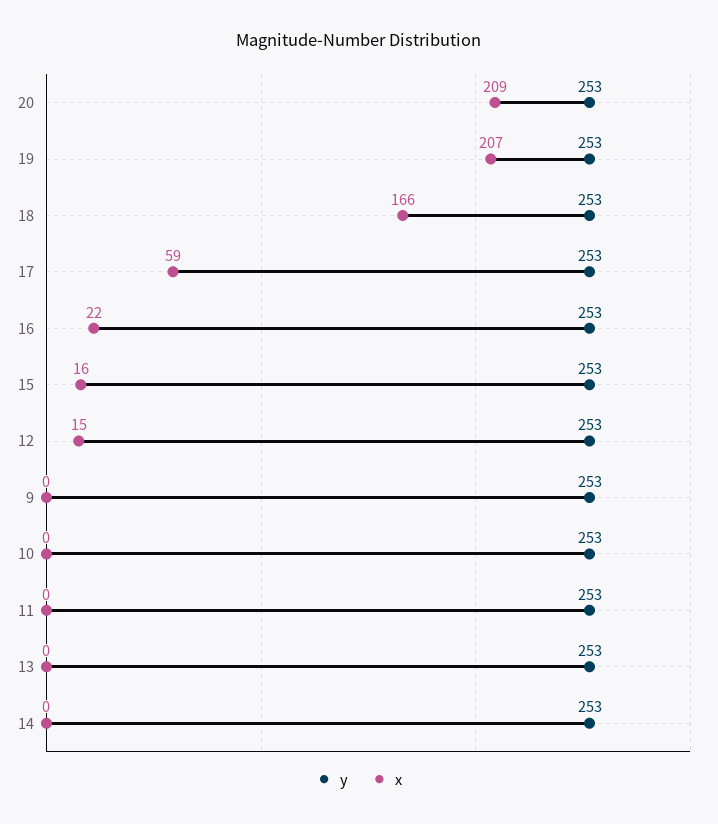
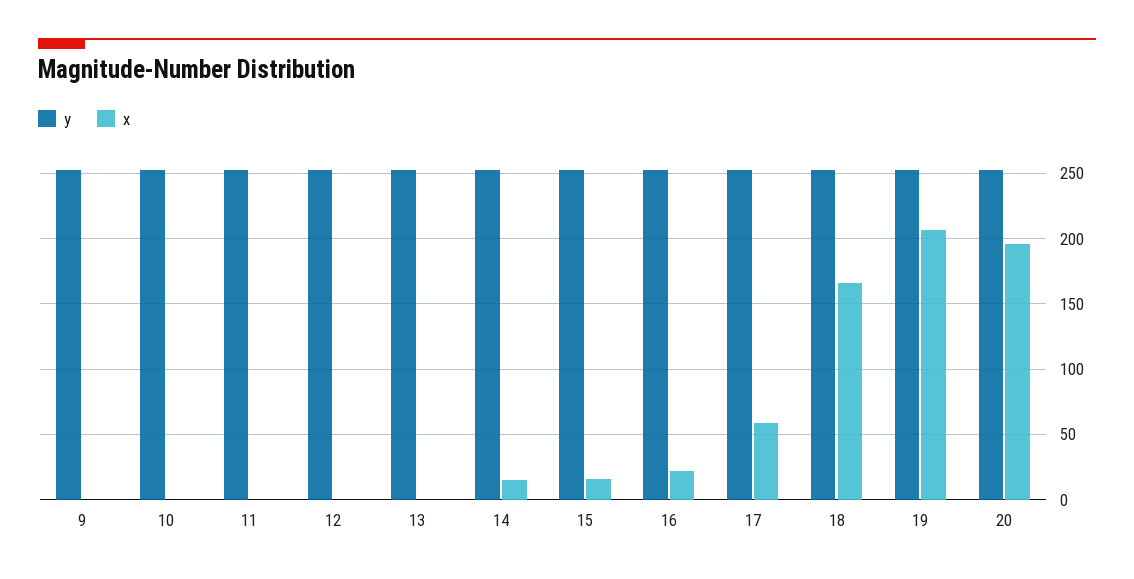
  {
    "y": {
      "20": 253,
      "19": 253,
      "18": 253,
      "17": 253,
      "16": 253,
      "15": 253,
      "12": 253,
      "9": 253,
      "10": 253,
      "11": 253,
      "13": 253,
      "14": 253
    },
    "x": {
-     "20": 209,
+     "20": 195,
      "19": 207,
      "18": 166,
      "17": 59,
      "16": 22,
      "15": 16,
-     "12": 15,
+     "12": 0,
      "9": 0,
      "10": 0,
      "11": 0,
      "13": 0,
-     "14": 0
+     "14": 15
    }
  }

